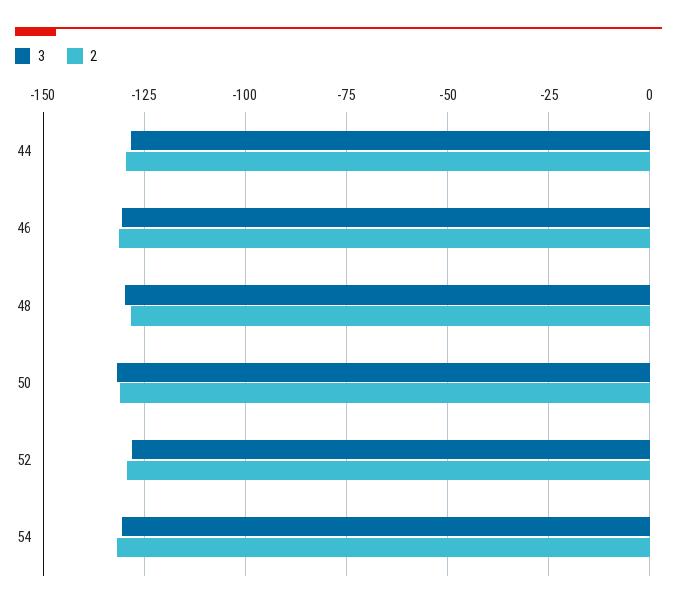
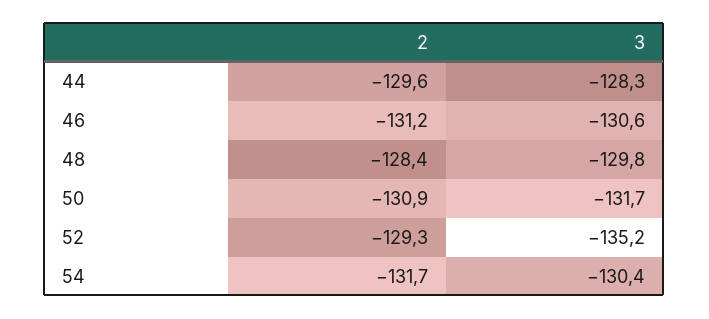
  {
    "3": {
      "44": -128.3,
      "46": -130.6,
      "48": -129.8,
      "50": -131.7,
-     "52": -127.5,
+     "52": -135.2,
      "54": -130.4
    },
    "2": {
      "44": -129.6,
      "46": -131.2,
      "48": -128.4,
      "50": -130.9,
      "52": -129.3,
      "54": -131.7
    }
  }

